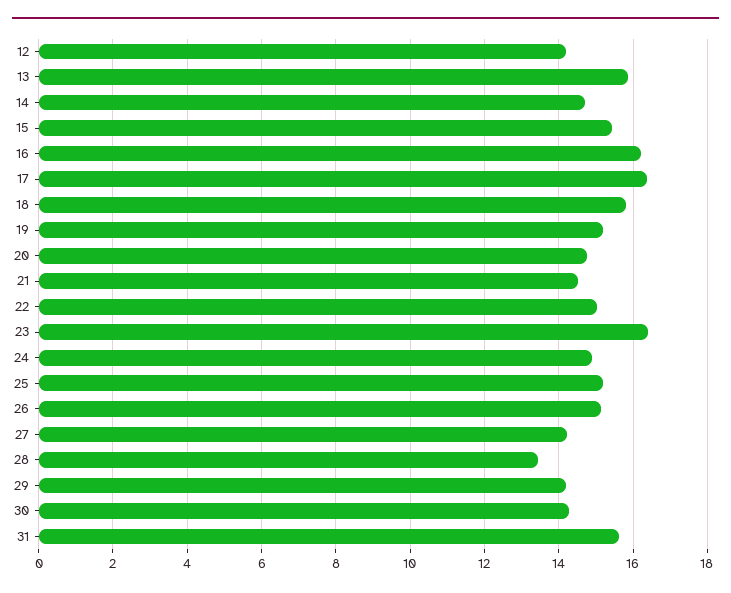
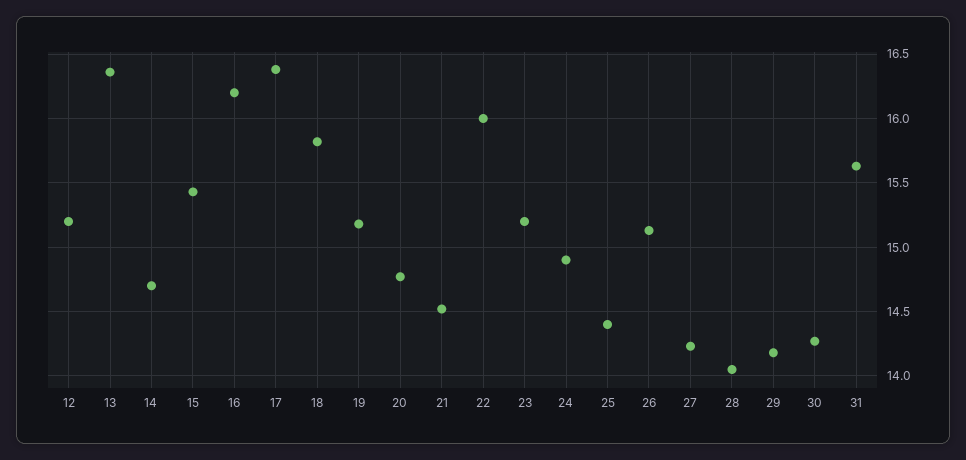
  {
-   "12": 14.2,
+   "12": 15.2,
-   "13": 15.8,
+   "13": 16.35,
    "14": 14.7,
    "15": 15.45,
    "16": 16.2,
    "17": 16.4,
    "18": 15.8,
    "19": 15.2,
    "20": 14.75,
    "21": 14.5,
-   "22": 15,
+   "22": 16,
-   "23": 16.4,
+   "23": 15.2,
    "24": 14.9,
-   "25": 15.2,
+   "25": 14.4,
    "26": 15.15,
    "27": 14.25,
-   "28": 13.4,
+   "28": 14.05,
    "29": 14.2,
    "30": 14.25,
    "31": 15.65
  }

